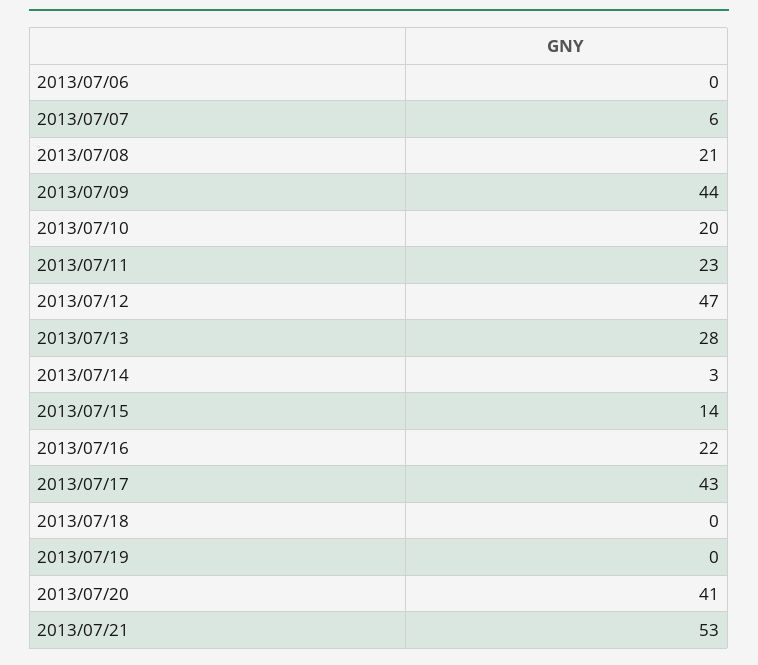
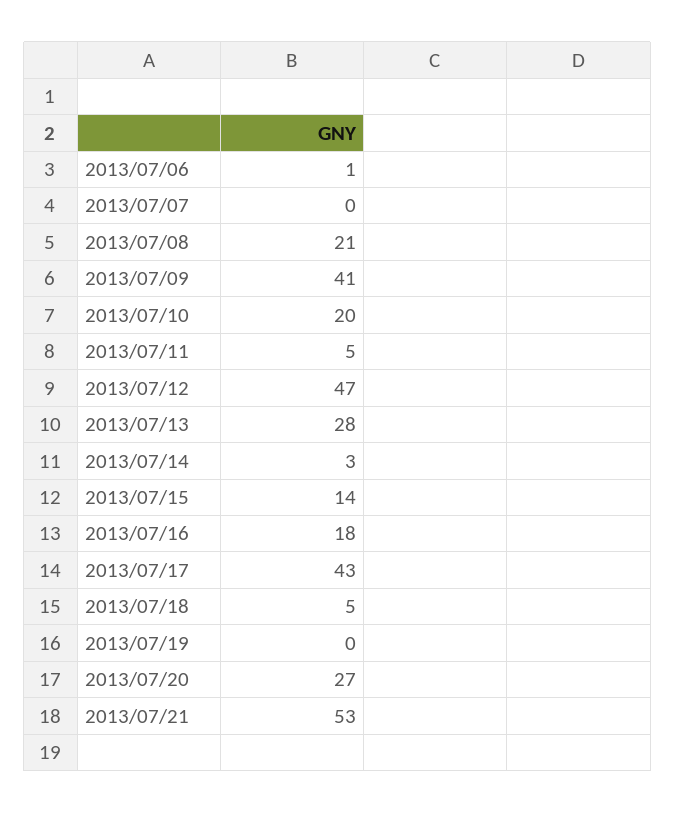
  {
-   "2013/07/06": 0,
+   "2013/07/06": 1,
-   "2013/07/07": 6,
+   "2013/07/07": 0,
    "2013/07/08": 21,
-   "2013/07/09": 44,
+   "2013/07/09": 41,
    "2013/07/10": 20,
-   "2013/07/11": 23,
+   "2013/07/11": 5,
    "2013/07/12": 47,
    "2013/07/13": 28,
    "2013/07/14": 3,
    "2013/07/15": 14,
-   "2013/07/16": 22,
+   "2013/07/16": 18,
    "2013/07/17": 43,
-   "2013/07/18": 0,
+   "2013/07/18": 5,
    "2013/07/19": 0,
-   "2013/07/20": 41,
+   "2013/07/20": 27,
    "2013/07/21": 53
  }

